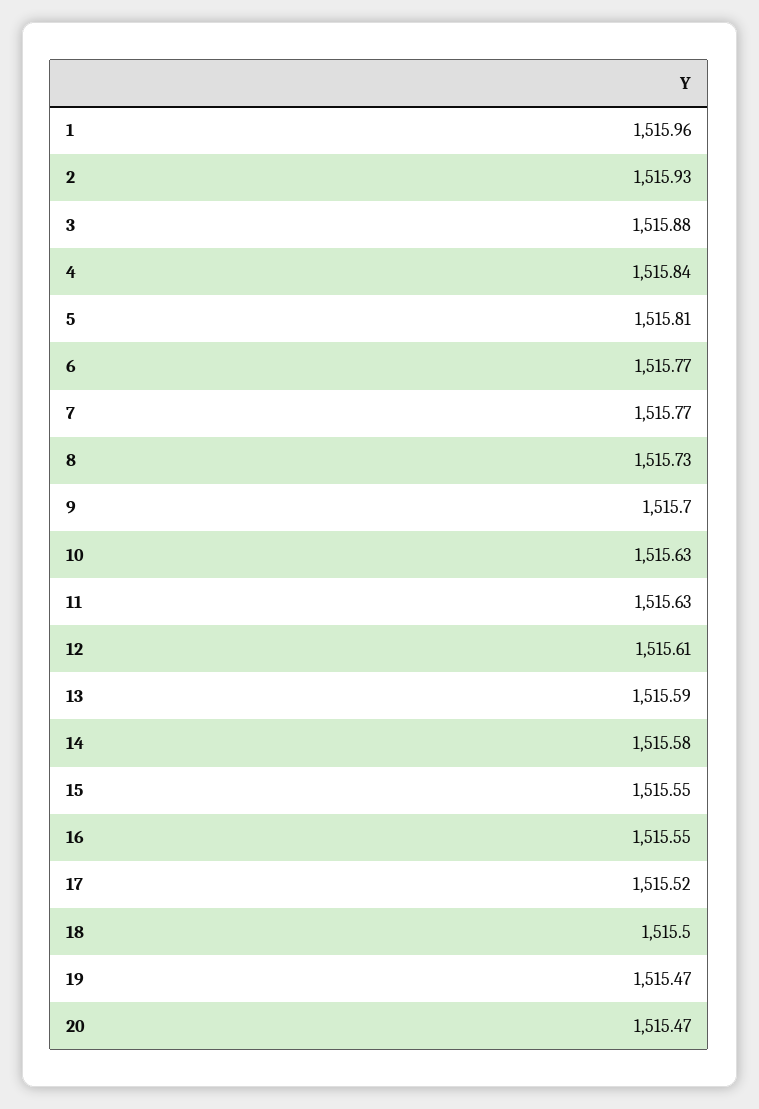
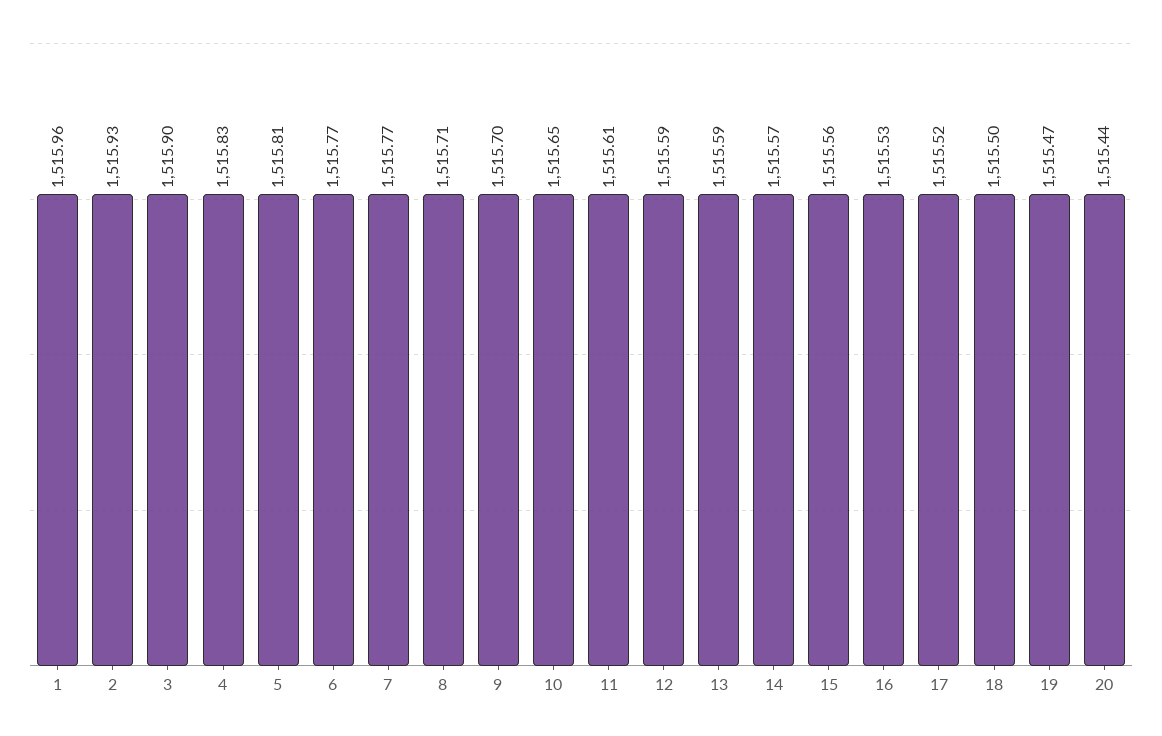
  {
    "1": 1515.96,
    "2": 1515.93,
-   "3": 1515.88,
+   "3": 1515.9,
-   "4": 1515.84,
+   "4": 1515.83,
    "5": 1515.81,
    "6": 1515.77,
    "7": 1515.77,
-   "8": 1515.73,
+   "8": 1515.71,
    "9": 1515.7,
-   "10": 1515.63,
+   "10": 1515.65,
-   "11": 1515.63,
+   "11": 1515.61,
-   "12": 1515.61,
+   "12": 1515.59,
    "13": 1515.59,
-   "14": 1515.58,
+   "14": 1515.57,
-   "15": 1515.55,
+   "15": 1515.56,
-   "16": 1515.55,
+   "16": 1515.53,
    "17": 1515.52,
    "18": 1515.5,
    "19": 1515.47,
-   "20": 1515.47
+   "20": 1515.44
  }

